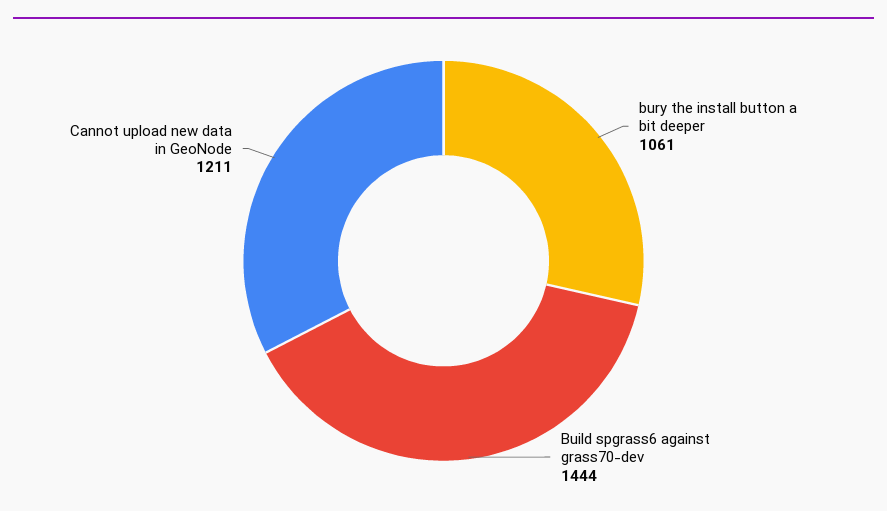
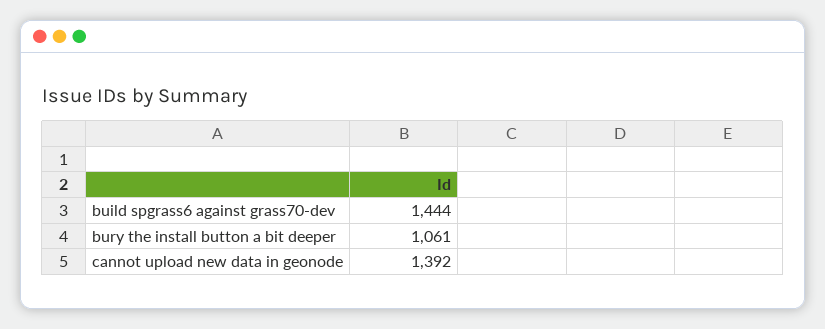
  {
    "bury the install button a bit deeper": 1061,
    "Build spgrass6 against grass70-dev": 1444,
-   "Cannot upload new data in GeoNode": 1211
+   "Cannot upload new data in GeoNode": 1392
  }

